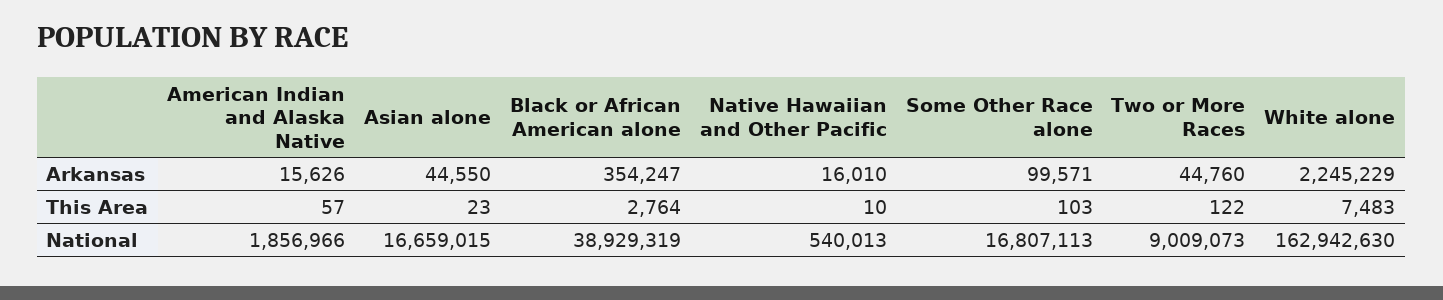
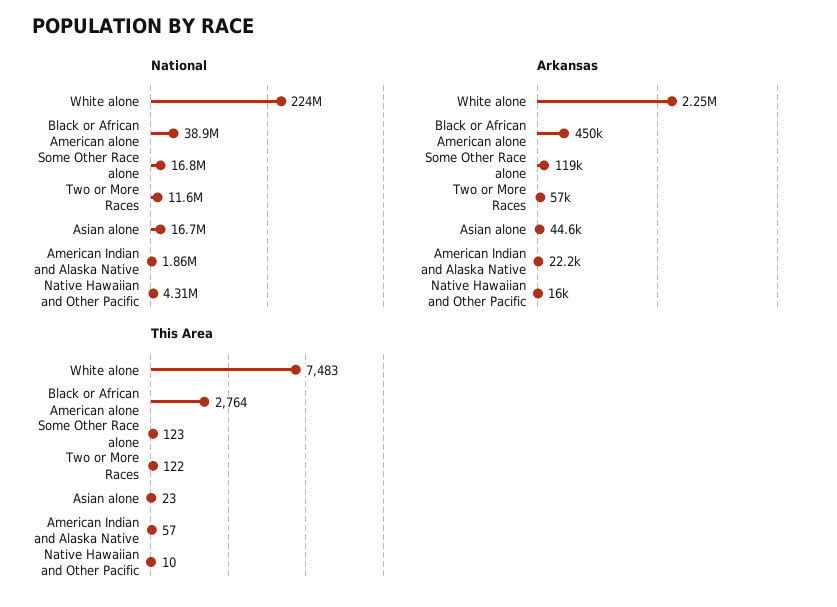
  {
    "Arkansas": {
-     "American Indian and Alaska Native": 15626,
+     "American Indian and Alaska Native": 22200,
      "Asian alone": 44550,
-     "Black or African American alone": 354247,
+     "Black or African American alone": 450000,
      "Native Hawaiian and Other Pacific": 16010,
-     "Some Other Race alone": 99571,
+     "Some Other Race alone": 119000,
-     "Two or More Races": 44760,
+     "Two or More Races": 57000,
      "White alone": 2245229
    },
    "This Area": {
      "American Indian and Alaska Native": 57,
      "Asian alone": 23,
      "Black or African American alone": 2764,
      "Native Hawaiian and Other Pacific": 10,
-     "Some Other Race alone": 103,
+     "Some Other Race alone": 123,
      "Two or More Races": 122,
      "White alone": 7483
    },
    "National": {
      "American Indian and Alaska Native": 1856966,
      "Asian alone": 16659015,
      "Black or African American alone": 38929319,
-     "Native Hawaiian and Other Pacific": 540013,
+     "Native Hawaiian and Other Pacific": 4310000,
      "Some Other Race alone": 16807113,
-     "Two or More Races": 9009073,
+     "Two or More Races": 11600000,
-     "White alone": 162942630
+     "White alone": 224000000
    }
  }

